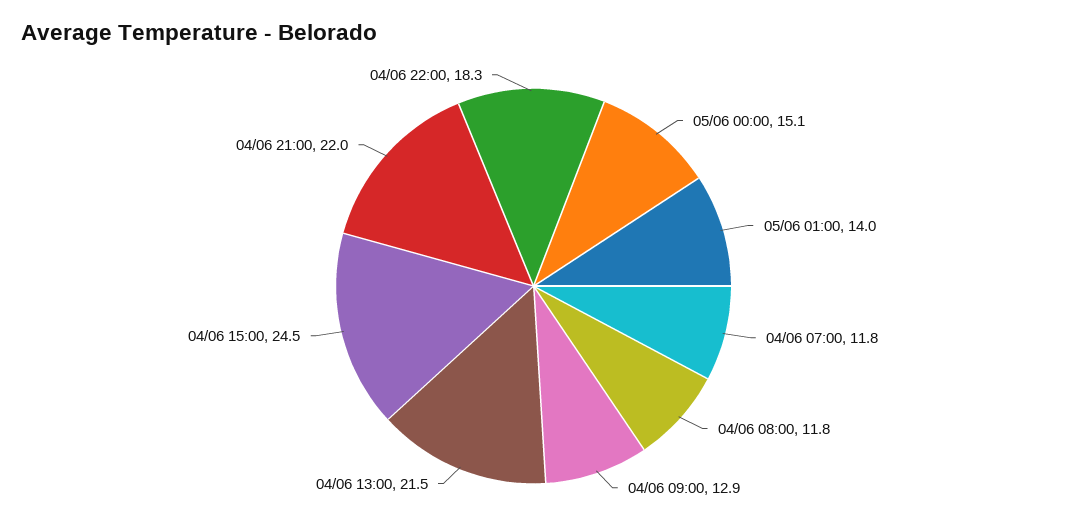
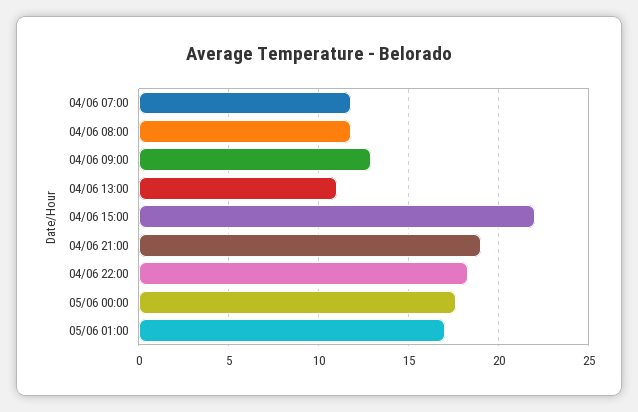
  {
-   "05/06 00:00": 15.1,
+   "05/06 00:00": 17.5,
-   "05/06 01:00": 14,
+   "05/06 01:00": 17,
    "04/06 07:00": 11.8,
    "04/06 08:00": 11.8,
    "04/06 09:00": 12.9,
-   "04/06 13:00": 21.5,
+   "04/06 13:00": 11,
-   "04/06 15:00": 24.5,
+   "04/06 15:00": 22,
-   "04/06 21:00": 22,
+   "04/06 21:00": 19,
    "04/06 22:00": 18.3
  }

